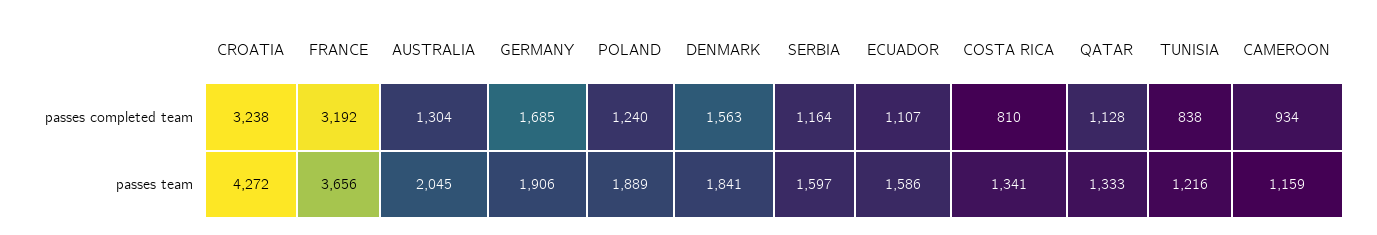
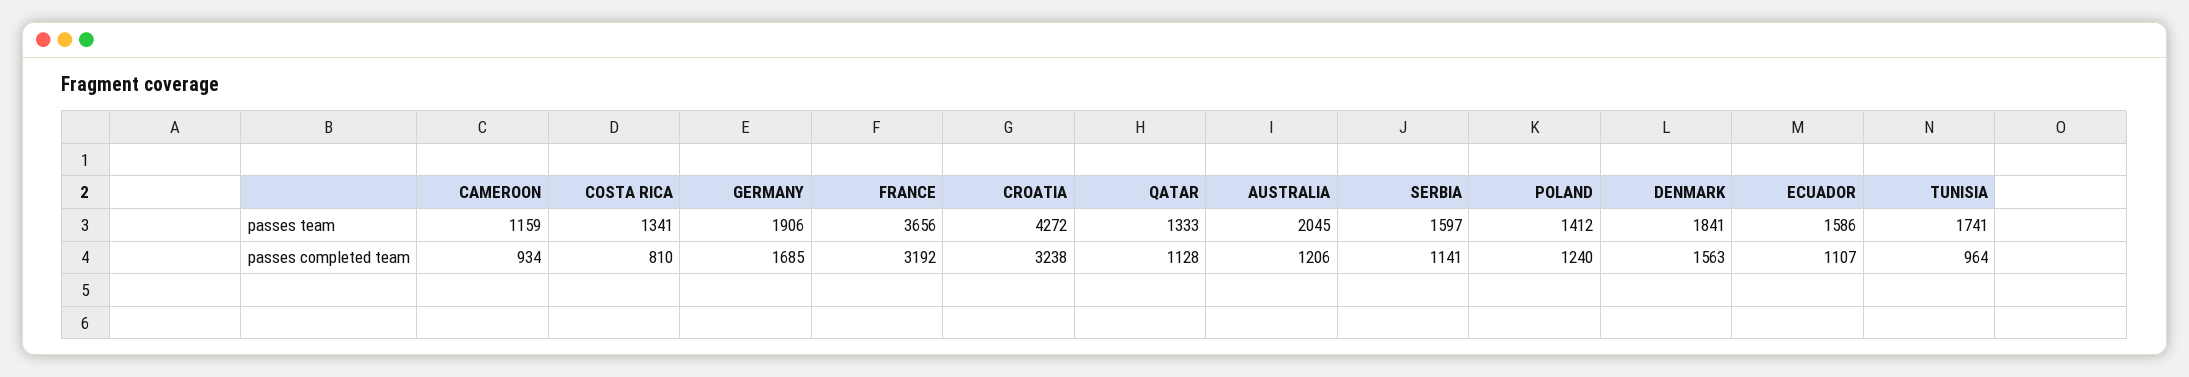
  {
    "CROATIA": {
      "passes completed team": 3238,
      "passes team": 4272
    },
    "FRANCE": {
      "passes completed team": 3192,
      "passes team": 3656
    },
    "AUSTRALIA": {
-     "passes completed team": 1304,
+     "passes completed team": 1206,
      "passes team": 2045
    },
    "GERMANY": {
      "passes completed team": 1685,
      "passes team": 1906
    },
    "POLAND": {
      "passes completed team": 1240,
-     "passes team": 1889
+     "passes team": 1412
    },
    "DENMARK": {
      "passes completed team": 1563,
      "passes team": 1841
    },
    "SERBIA": {
-     "passes completed team": 1164,
+     "passes completed team": 1141,
      "passes team": 1597
    },
    "ECUADOR": {
      "passes completed team": 1107,
      "passes team": 1586
    },
    "COSTA RICA": {
      "passes completed team": 810,
      "passes team": 1341
    },
    "QATAR": {
      "passes completed team": 1128,
      "passes team": 1333
    },
    "TUNISIA": {
-     "passes completed team": 838,
+     "passes completed team": 964,
-     "passes team": 1216
+     "passes team": 1741
    },
    "CAMEROON": {
      "passes completed team": 934,
      "passes team": 1159
    }
  }

